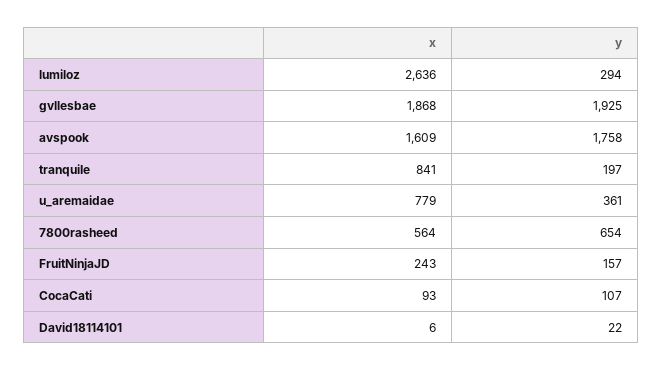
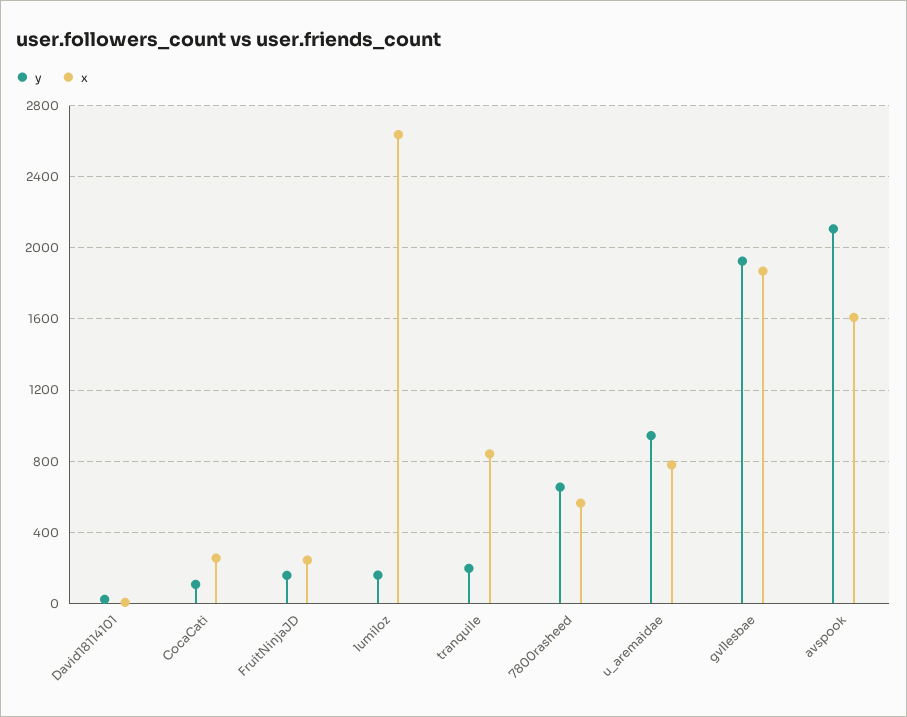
  {
    "x": {
      "lumiloz": 2636,
      "gvllesbae": 1868,
      "avspook": 1609,
      "tranquiIe": 841,
      "u_aremaidae": 779,
      "7800rasheed": 564,
      "FruitNinjaJD": 243,
-     "CocaCati": 93,
+     "CocaCati": 250,
      "David18114101": 6
    },
    "y": {
-     "lumiloz": 294,
+     "lumiloz": 150,
      "gvllesbae": 1925,
-     "avspook": 1758,
+     "avspook": 2100,
      "tranquiIe": 197,
-     "u_aremaidae": 361,
+     "u_aremaidae": 950,
      "7800rasheed": 654,
      "FruitNinjaJD": 157,
      "CocaCati": 107,
      "David18114101": 22
    }
  }

